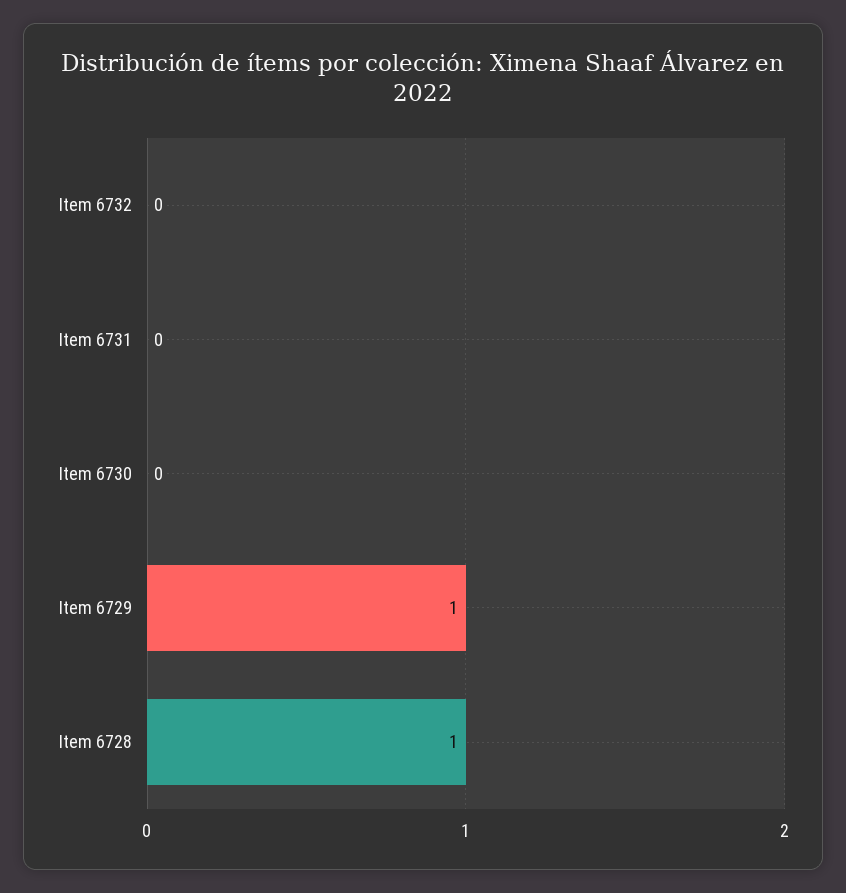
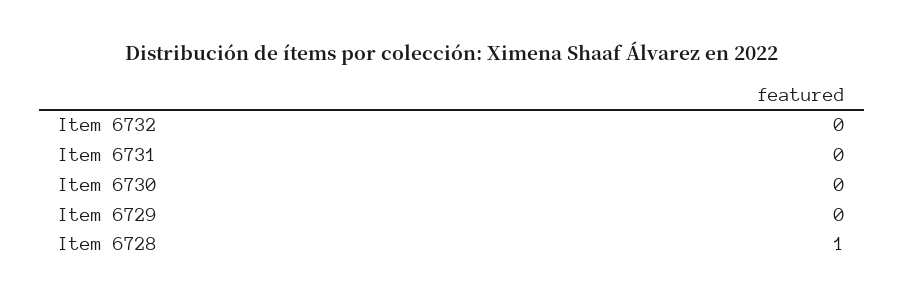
  {
    "Item 6732": 0,
    "Item 6731": 0,
    "Item 6730": 0,
-   "Item 6729": 1,
+   "Item 6729": 0,
    "Item 6728": 1
  }

